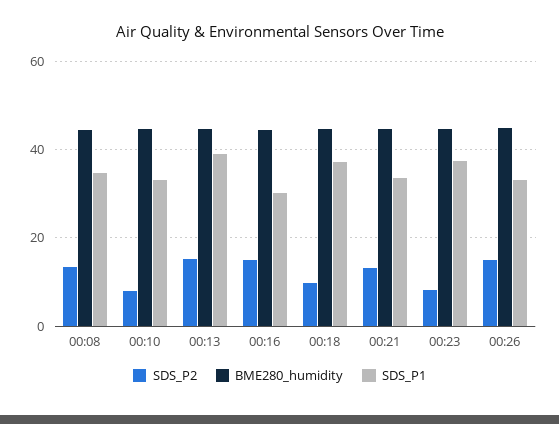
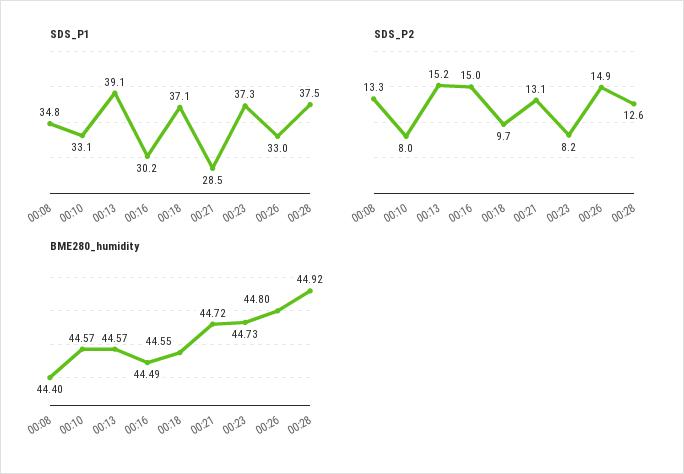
  {
    "SDS_P2": {
      "00:08": 13.3,
      "00:10": 8,
      "00:13": 15.2,
      "00:16": 15,
      "00:18": 9.7,
      "00:21": 13.1,
      "00:23": 8.2,
-     "00:26": 14.9
+     "00:26": 14.9,
+     "00:28": 12.6
    },
    "BME280_humidity": {
      "00:08": 44.4,
      "00:10": 44.57,
      "00:13": 44.57,
      "00:16": 44.49,
      "00:18": 44.55,
      "00:21": 44.72,
      "00:23": 44.73,
-     "00:26": 44.8
+     "00:26": 44.8,
+     "00:28": 44.92
    },
    "SDS_P1": {
      "00:08": 34.8,
      "00:10": 33.1,
      "00:13": 39.1,
      "00:16": 30.2,
      "00:18": 37.1,
-     "00:21": 34,
+     "00:21": 28.5,
      "00:23": 37.3,
-     "00:26": 33
+     "00:26": 33,
+     "00:28": 37.5
    }
  }

